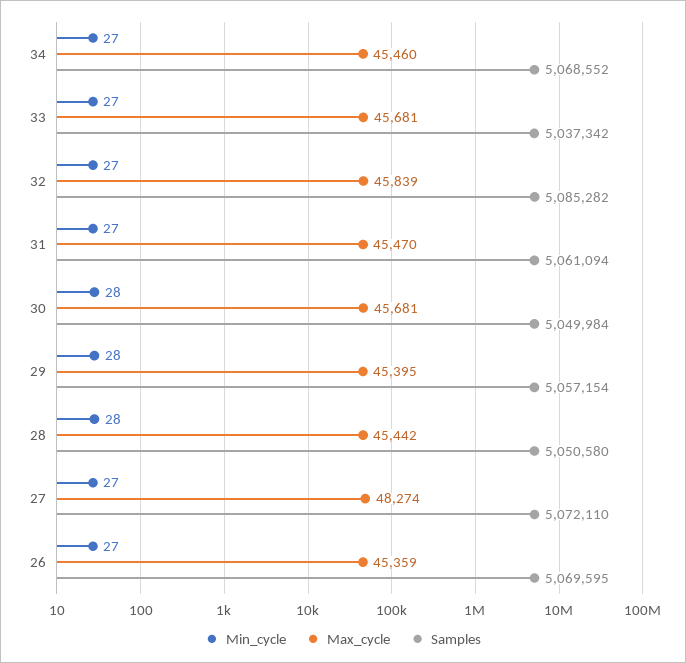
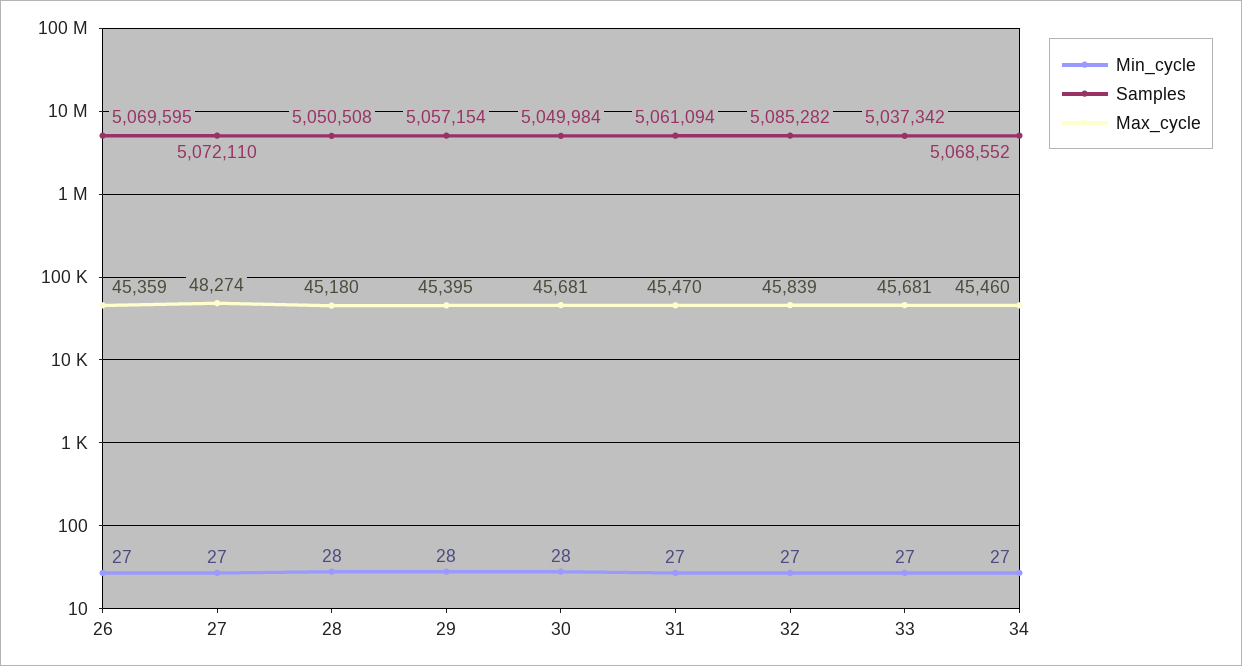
  {
    "Min_cycle": {
      "34": 27,
      "33": 27,
      "32": 27,
      "31": 27,
      "30": 28,
      "29": 28,
      "28": 28,
      "27": 27,
      "26": 27
    },
    "Max_cycle": {
      "34": 45460,
      "33": 45681,
      "32": 45839,
      "31": 45470,
      "30": 45681,
      "29": 45395,
-     "28": 45442,
+     "28": 45180,
      "27": 48274,
      "26": 45359
    },
    "Samples": {
      "34": 5068552,
      "33": 5037342,
      "32": 5085282,
      "31": 5061094,
      "30": 5049984,
      "29": 5057154,
-     "28": 5050580,
+     "28": 5050508,
      "27": 5072110,
      "26": 5069595
    }
  }

